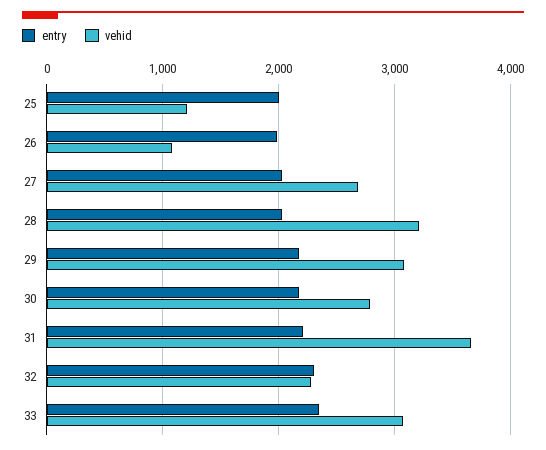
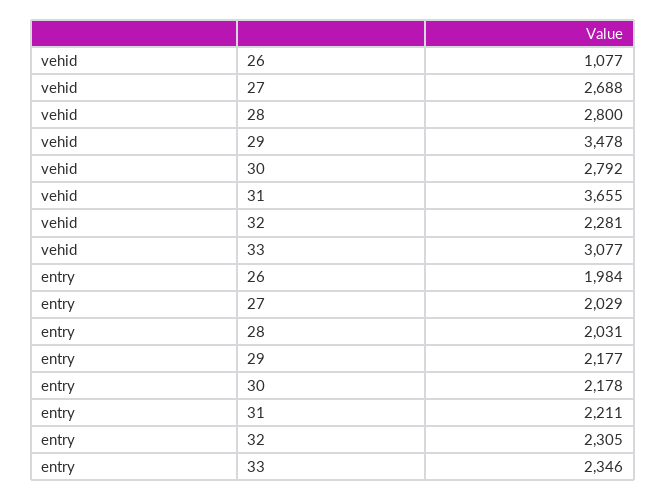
  {
    "entry": {
-     "25": 2000,
      "26": 1984,
      "27": 2029,
      "28": 2031,
      "29": 2177,
      "30": 2178,
      "31": 2211,
      "32": 2305,
      "33": 2346
    },
    "vehid": {
-     "25": 1200,
      "26": 1077,
      "27": 2688,
-     "28": 3200,
+     "28": 2800,
-     "29": 3100,
+     "29": 3478,
      "30": 2792,
      "31": 3655,
      "32": 2281,
      "33": 3077
    }
  }

